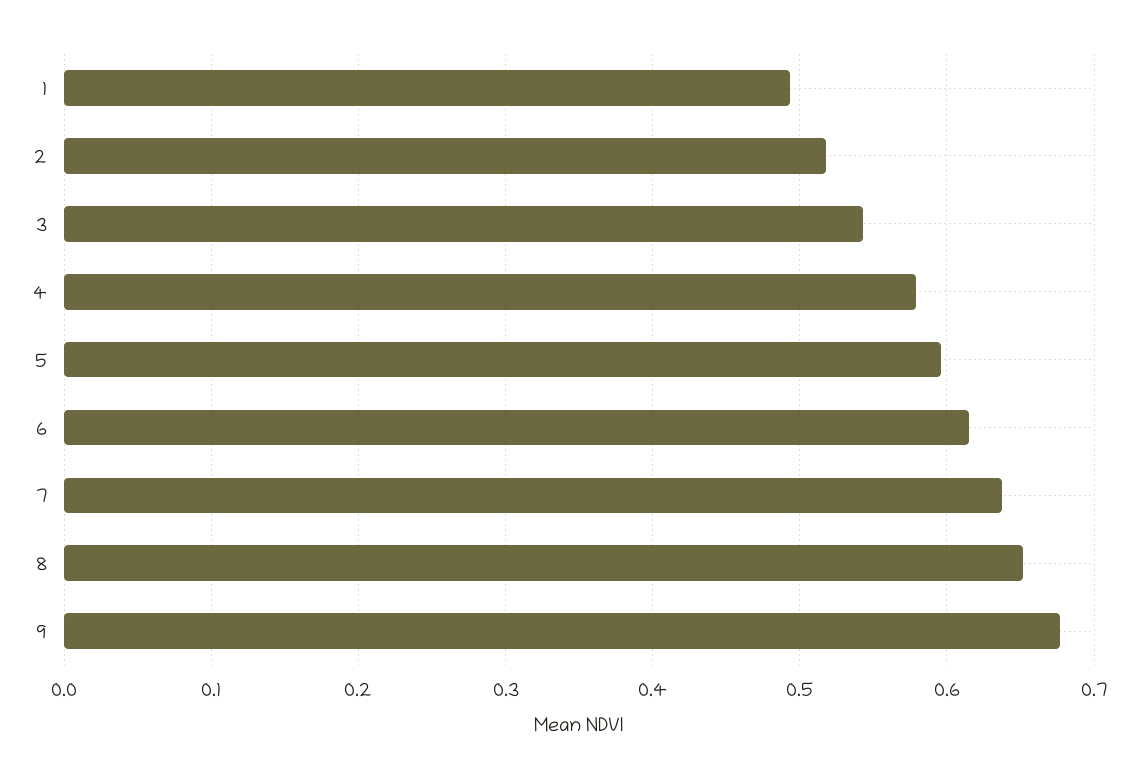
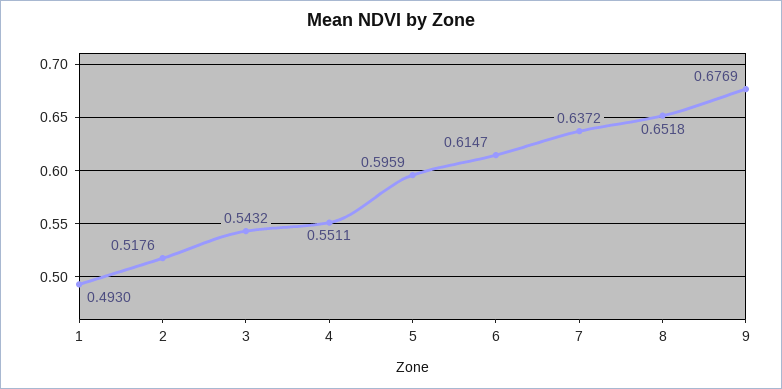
  {
    "1": 0.493,
    "2": 0.5176,
    "3": 0.5432,
-   "4": 0.58,
+   "4": 0.5511,
    "5": 0.5959,
    "6": 0.6147,
    "7": 0.6372,
    "8": 0.6518,
    "9": 0.6769
  }

